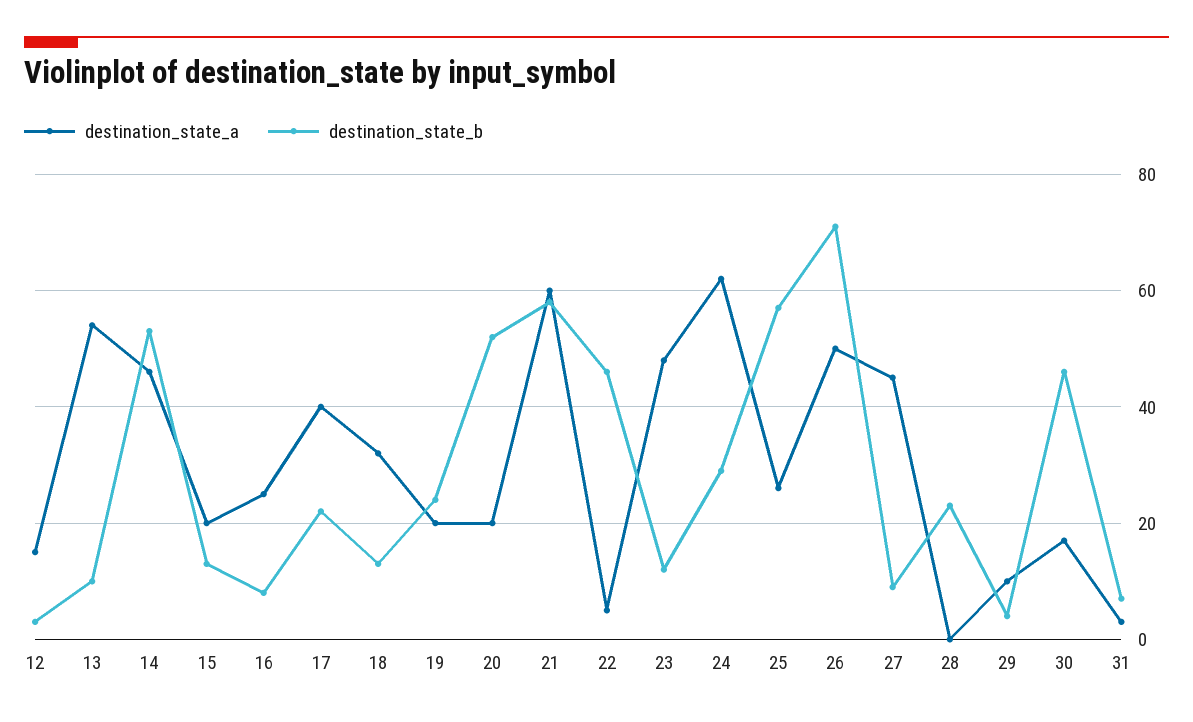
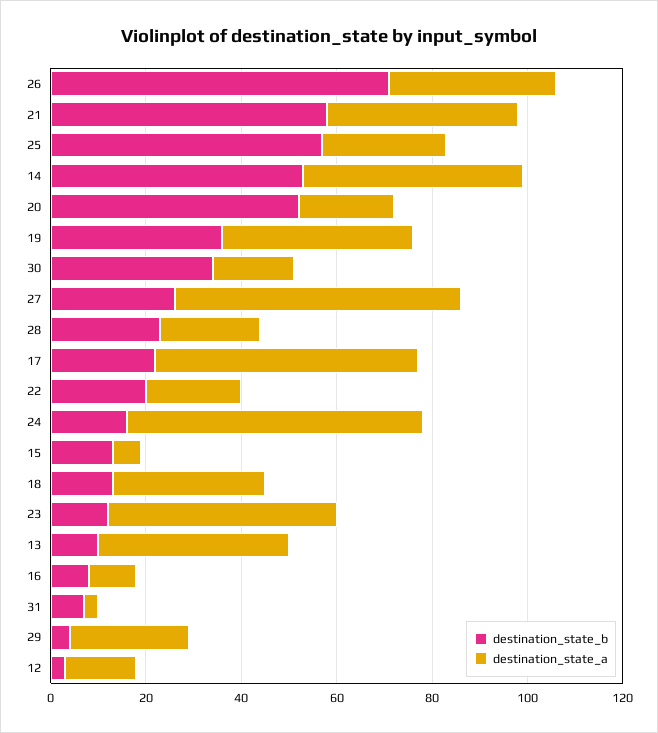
  {
    "destination_state_a": {
      "12": 15,
-     "13": 55,
+     "13": 40,
      "14": 45,
-     "15": 20,
+     "15": 5,
-     "16": 25,
+     "16": 10,
-     "17": 40,
+     "17": 55,
      "18": 30,
-     "19": 20,
+     "19": 40,
      "20": 20,
-     "21": 60,
+     "21": 40,
-     "22": 5,
+     "22": 20,
      "23": 50,
      "24": 60,
      "25": 25,
-     "26": 50,
+     "26": 35,
-     "27": 45,
+     "27": 60,
-     "28": 0,
+     "28": 20,
-     "29": 10,
+     "29": 25,
      "30": 15,
      "31": 5
    },
    "destination_state_b": {
      "12": 5,
      "13": 10,
      "14": 55,
      "15": 15,
      "16": 10,
      "17": 20,
      "18": 15,
-     "19": 25,
+     "19": 35,
      "20": 50,
      "21": 60,
-     "22": 45,
+     "22": 20,
      "23": 10,
-     "24": 30,
+     "24": 15,
      "25": 55,
      "26": 70,
-     "27": 10,
+     "27": 25,
      "28": 25,
      "29": 5,
-     "30": 45,
+     "30": 35,
      "31": 5
    }
  }

